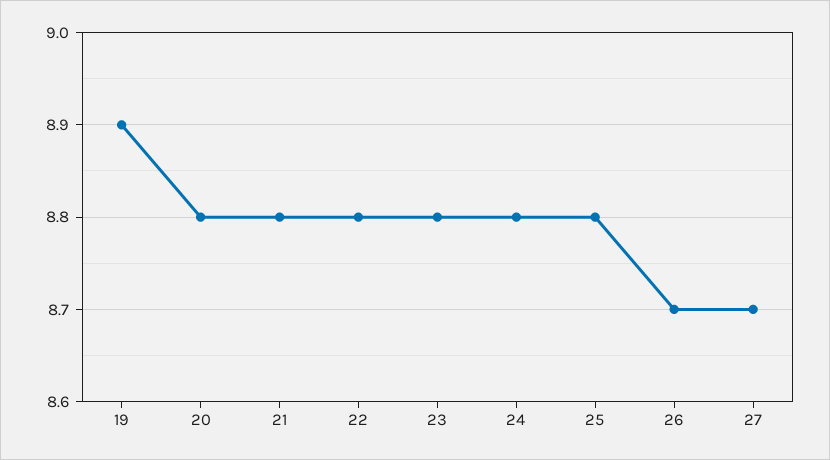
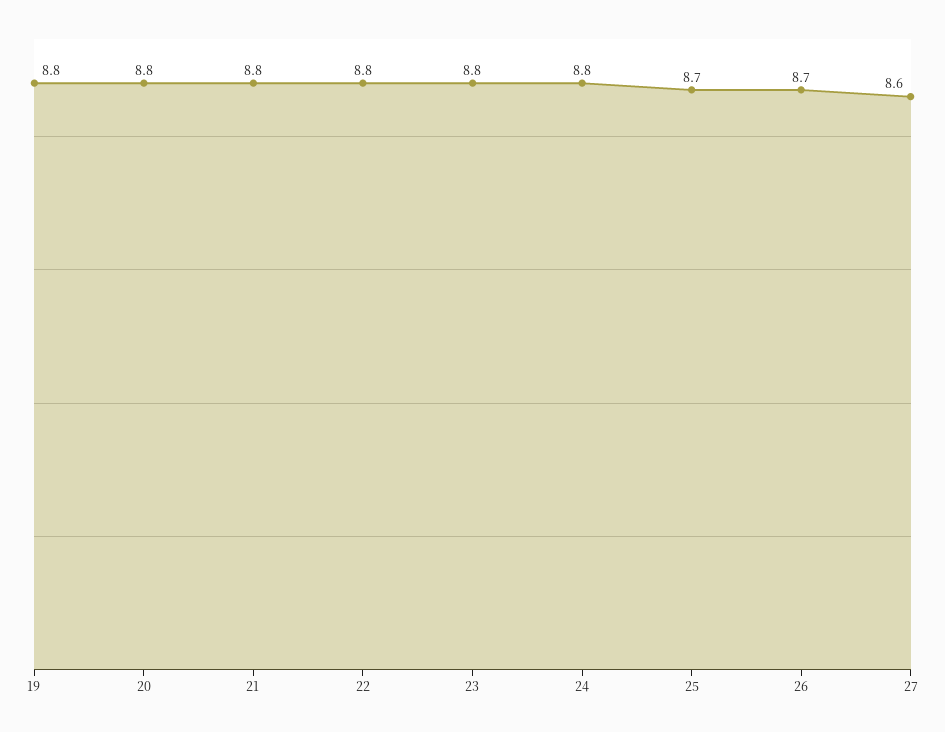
  {
-   "19": 8.9,
+   "19": 8.8,
    "20": 8.8,
    "21": 8.8,
    "22": 8.8,
    "23": 8.8,
    "24": 8.8,
-   "25": 8.8,
+   "25": 8.7,
    "26": 8.7,
-   "27": 8.7
+   "27": 8.6
  }

